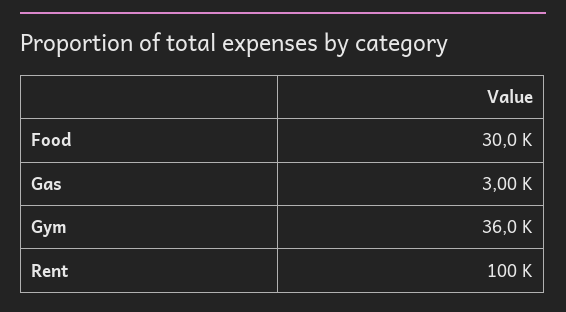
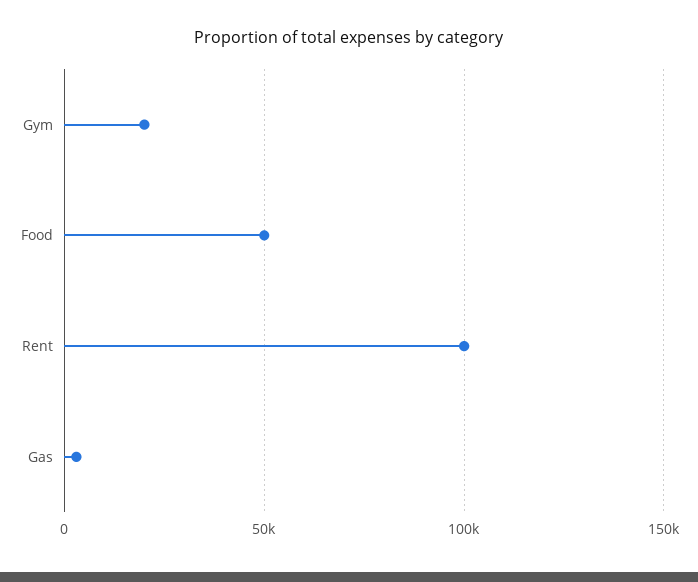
  {
-   "Food": 30000,
+   "Food": 50000,
    "Gas": 3000,
-   "Gym": 36000,
+   "Gym": 20000,
    "Rent": 100000
  }

